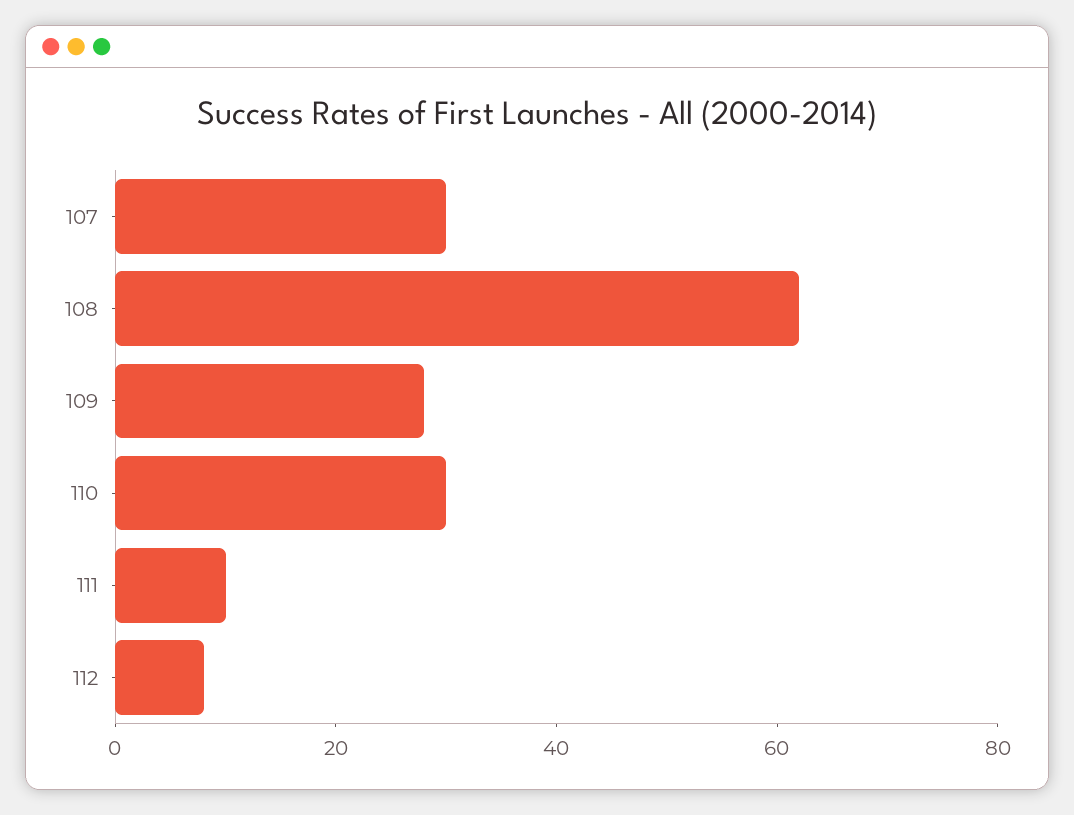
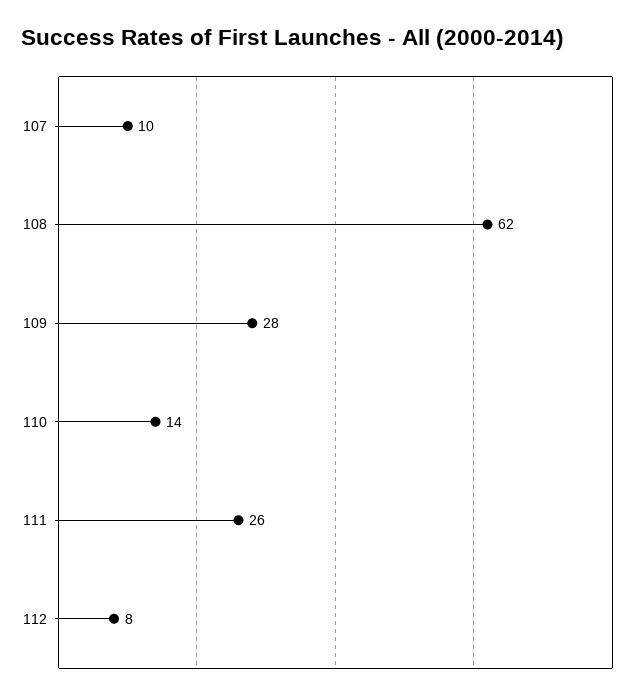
  {
-   "107": 30,
+   "107": 10,
    "108": 62,
    "109": 28,
-   "110": 30,
+   "110": 14,
-   "111": 10,
+   "111": 26,
    "112": 8
  }

